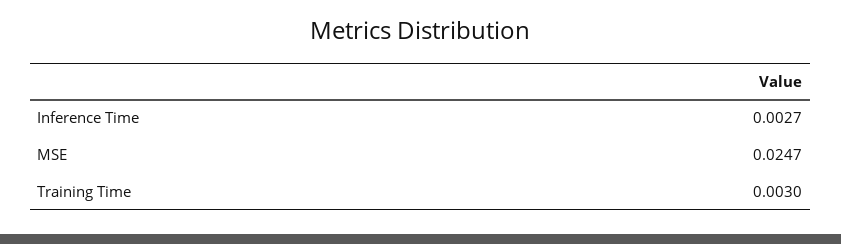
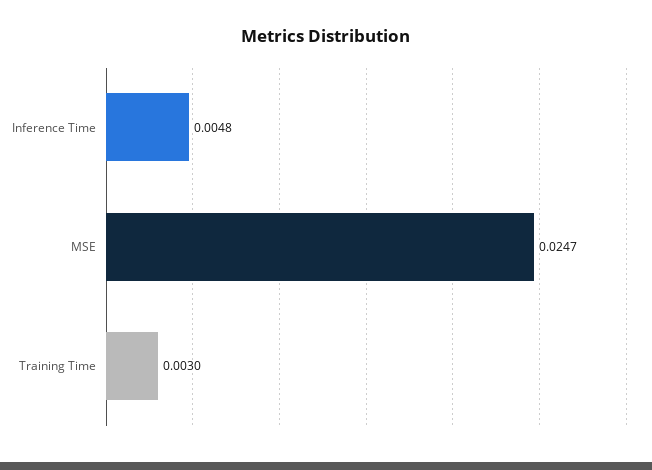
  {
-   "Inference Time": 0.0027,
+   "Inference Time": 0.0048,
    "MSE": 0.0247,
    "Training Time": 0.003
  }

